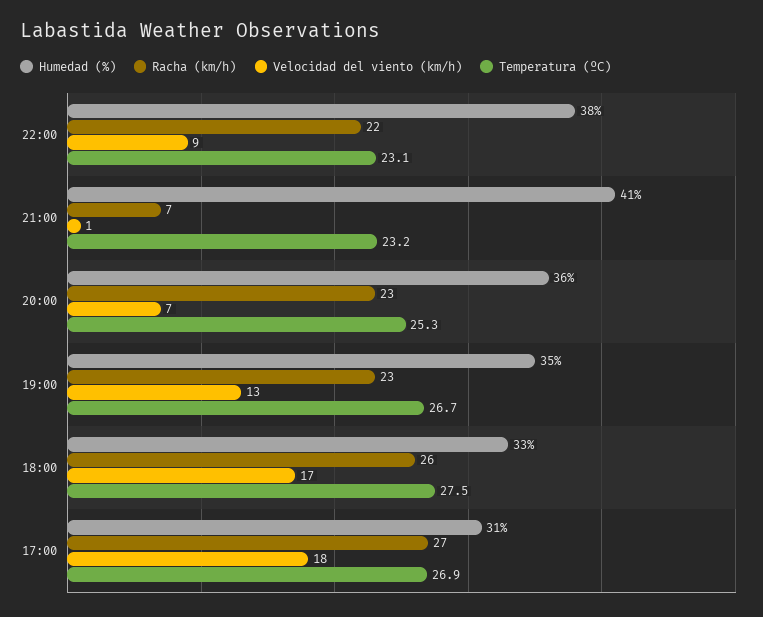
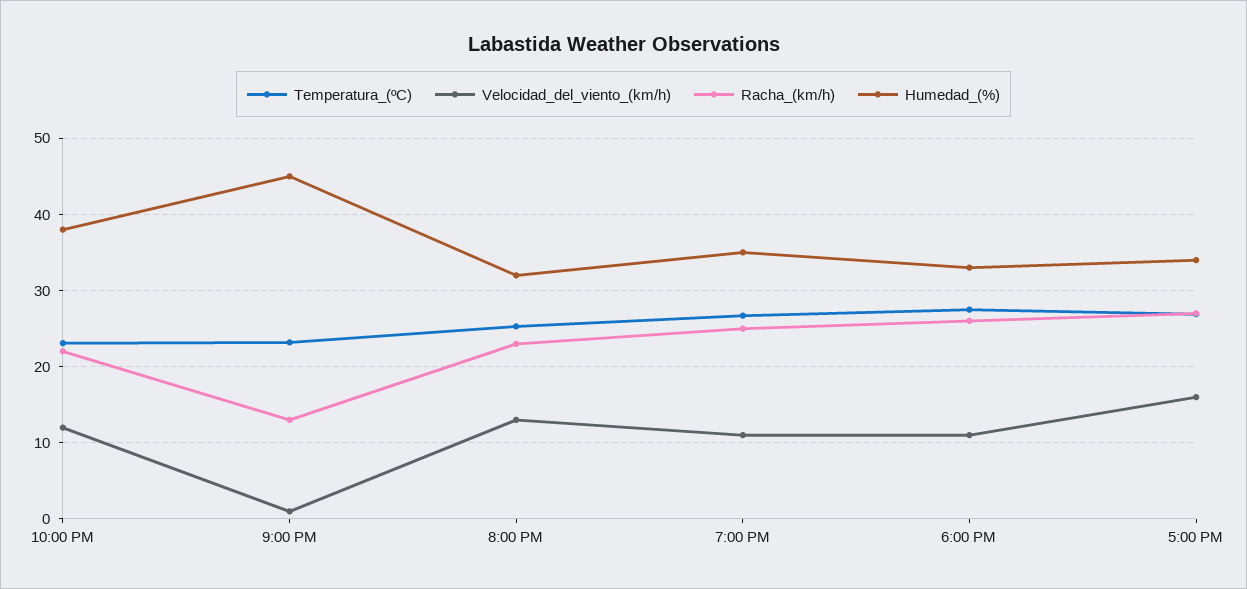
  {
    "Humedad (%)": {
      "22:00": 38,
-     "21:00": 41,
+     "21:00": 45,
-     "20:00": 36,
+     "20:00": 32,
      "19:00": 35,
      "18:00": 33,
-     "17:00": 31
+     "17:00": 34
    },
    "Racha (km/h)": {
      "22:00": 22,
-     "21:00": 7,
+     "21:00": 13,
      "20:00": 23,
-     "19:00": 23,
+     "19:00": 25,
      "18:00": 26,
      "17:00": 27
    },
    "Velocidad del viento (km/h)": {
-     "22:00": 9,
+     "22:00": 12,
      "21:00": 1,
-     "20:00": 7,
+     "20:00": 13,
-     "19:00": 13,
+     "19:00": 11,
-     "18:00": 17,
+     "18:00": 11,
-     "17:00": 18
+     "17:00": 16
    },
    "Temperatura (ºC)": {
      "22:00": 23.1,
      "21:00": 23.2,
      "20:00": 25.3,
      "19:00": 26.7,
      "18:00": 27.5,
      "17:00": 26.9
    }
  }

